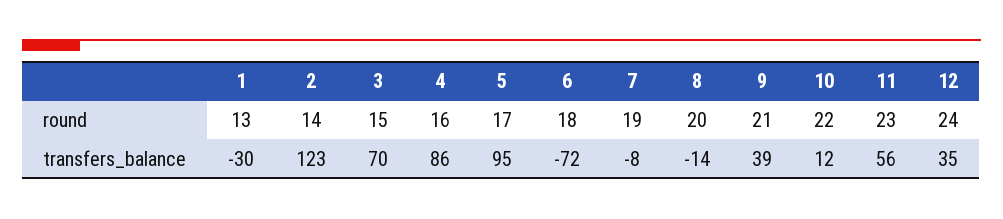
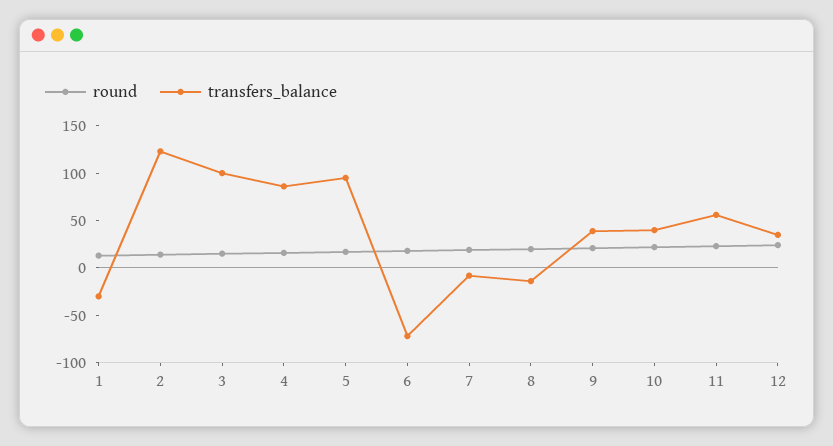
  {
    "round": {
      "1": 13,
      "2": 14,
      "3": 15,
      "4": 16,
      "5": 17,
      "6": 18,
      "7": 19,
      "8": 20,
      "9": 21,
      "10": 22,
      "11": 23,
      "12": 24
    },
    "transfers_balance": {
      "1": -30,
      "2": 123,
-     "3": 70,
+     "3": 100,
      "4": 86,
      "5": 95,
      "6": -72,
      "7": -8,
      "8": -14,
      "9": 39,
-     "10": 12,
+     "10": 40,
      "11": 56,
      "12": 35
    }
  }

